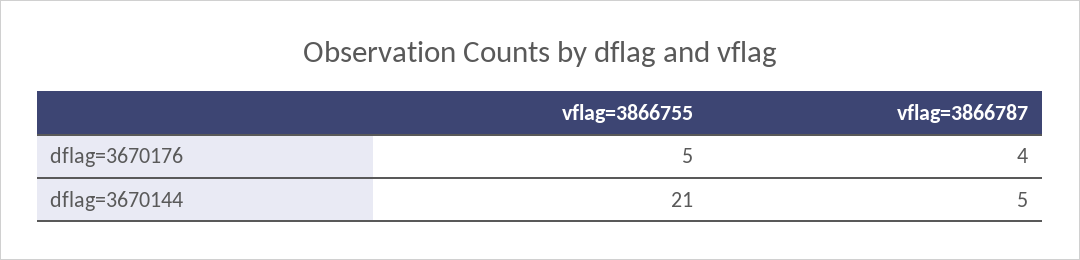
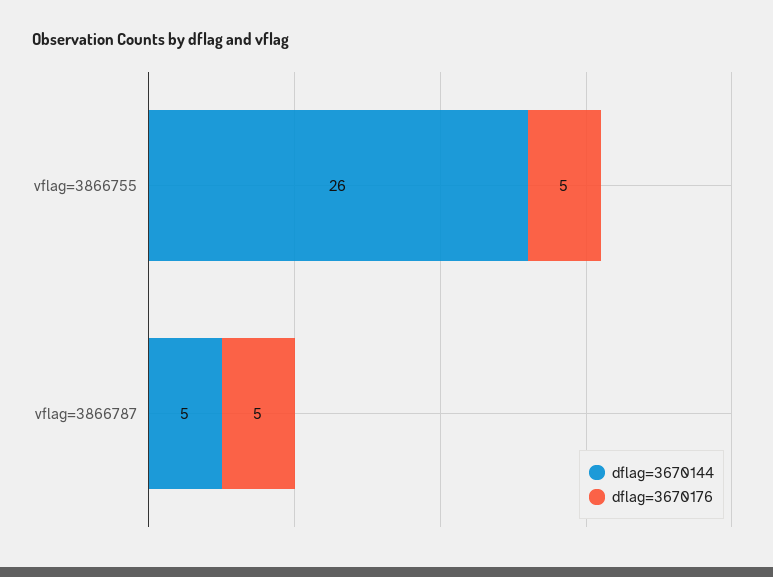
  {
    "dflag=3670176": {
      "vflag=3866755": 5,
-     "vflag=3866787": 4
+     "vflag=3866787": 5
    },
    "dflag=3670144": {
-     "vflag=3866755": 21,
+     "vflag=3866755": 26,
      "vflag=3866787": 5
    }
  }

